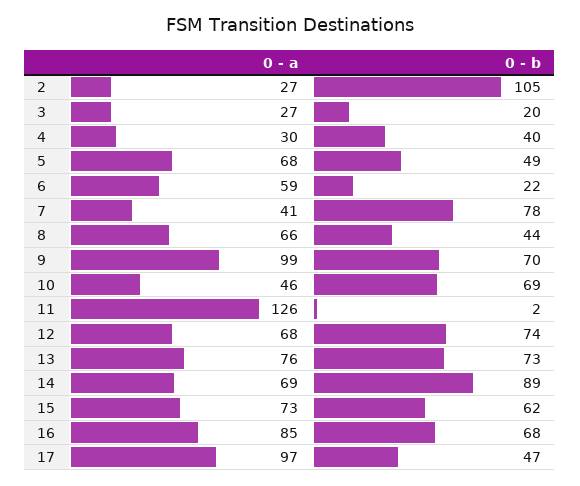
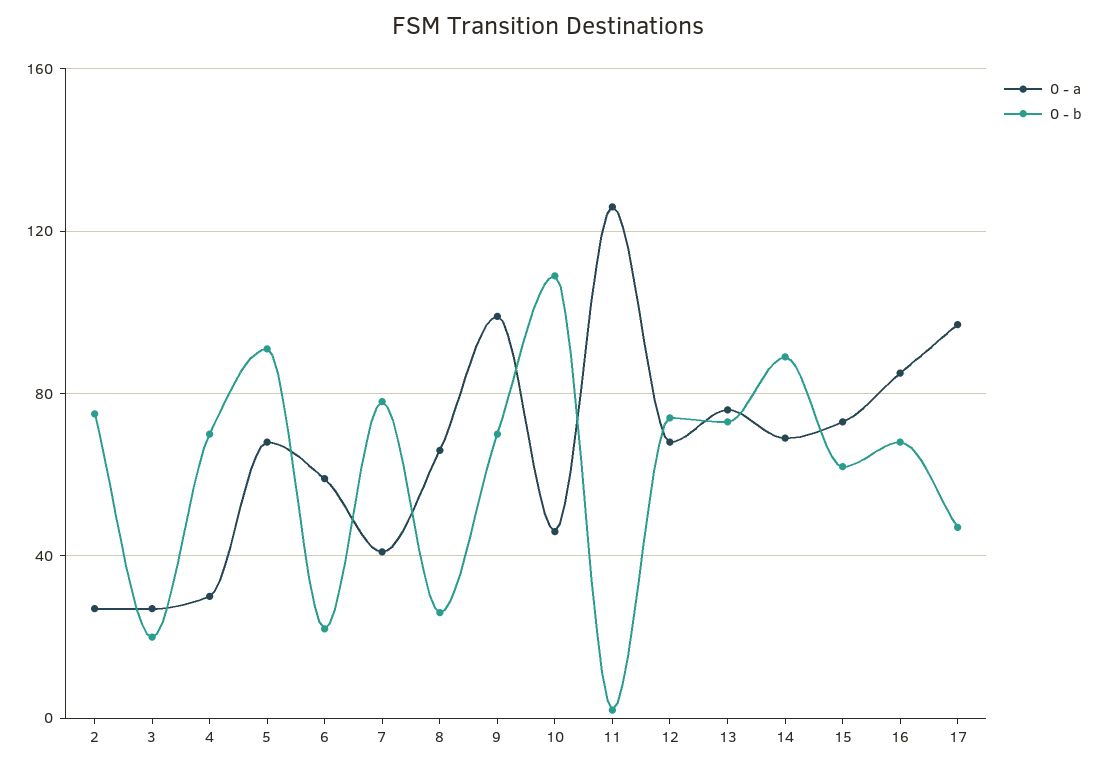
  {
    "0 - a": {
      "2": 27,
      "3": 27,
      "4": 30,
      "5": 68,
      "6": 59,
      "7": 41,
      "8": 66,
      "9": 99,
      "10": 46,
      "11": 126,
      "12": 68,
      "13": 76,
      "14": 69,
      "15": 73,
      "16": 85,
      "17": 97
    },
    "0 - b": {
-     "2": 105,
+     "2": 75,
      "3": 20,
-     "4": 40,
+     "4": 70,
-     "5": 49,
+     "5": 90,
      "6": 22,
      "7": 78,
-     "8": 44,
+     "8": 25,
      "9": 70,
-     "10": 69,
+     "10": 110,
      "11": 2,
      "12": 74,
      "13": 73,
      "14": 89,
      "15": 62,
      "16": 68,
      "17": 47
    }
  }

